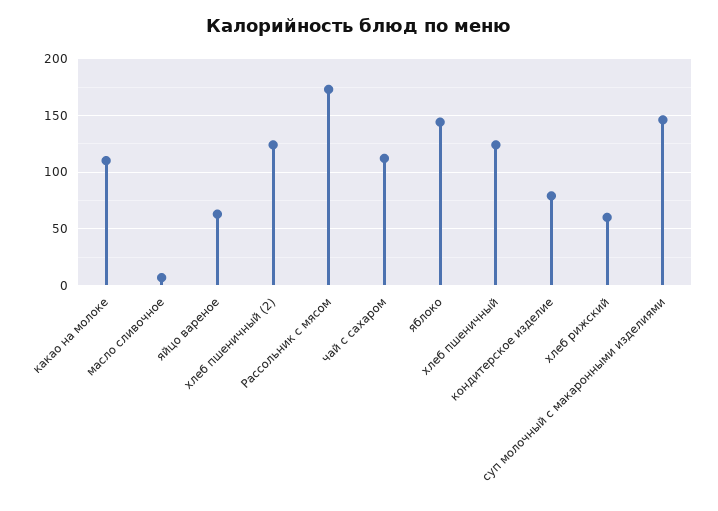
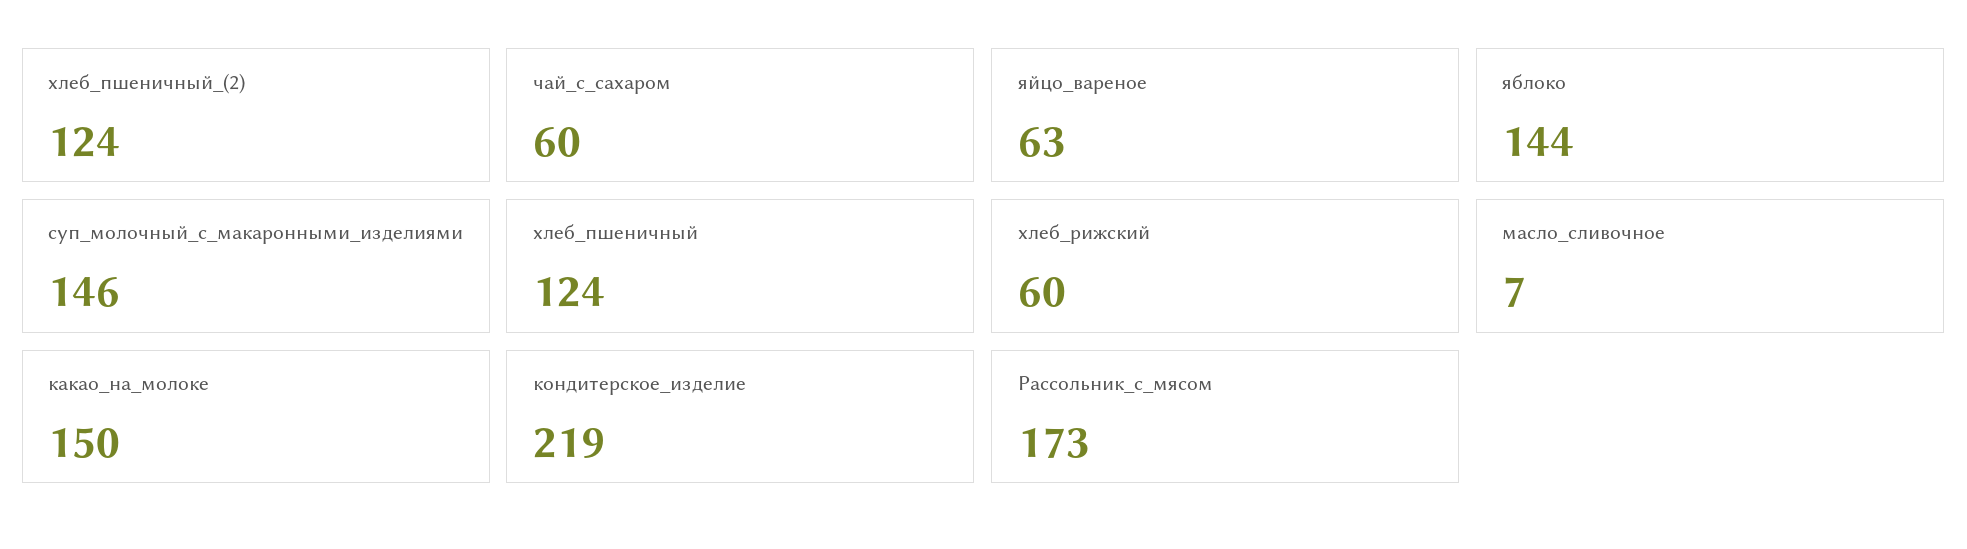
  {
-   "какао на молоке": 110,
+   "какао на молоке": 150,
    "масло сливочное": 7,
    "яйцо вареное": 63,
    "хлеб пшеничный (2)": 124,
    "Рассольник с мясом": 173,
-   "чай с сахаром": 110,
+   "чай с сахаром": 60,
    "яблоко": 144,
    "хлеб пшеничный": 124,
-   "кондитерское изделие": 80,
+   "кондитерское изделие": 219,
    "хлеб рижский": 60,
    "суп молочный с макаронными изделиями": 146
  }

